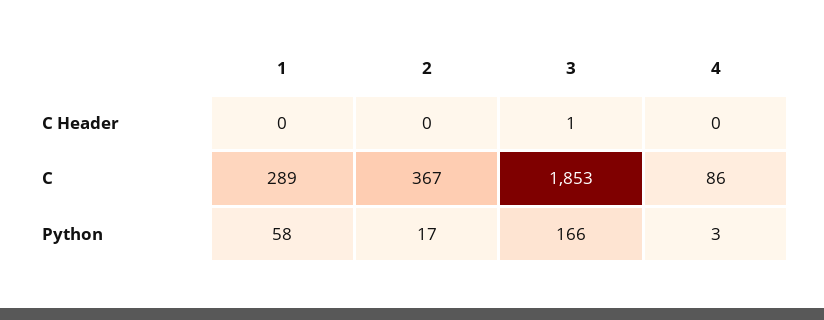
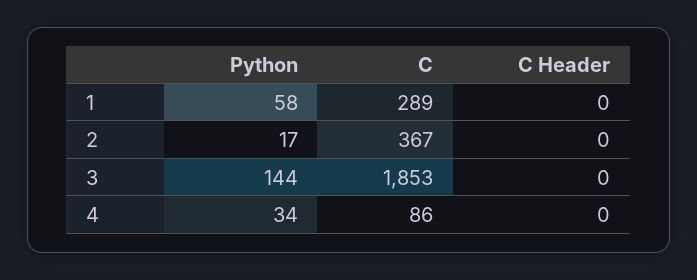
  {
    "1": {
      "C Header": 0,
      "C": 289,
      "Python": 58
    },
    "2": {
      "C Header": 0,
      "C": 367,
      "Python": 17
    },
    "3": {
-     "C Header": 1,
+     "C Header": 0,
      "C": 1853,
-     "Python": 166
+     "Python": 144
    },
    "4": {
      "C Header": 0,
      "C": 86,
-     "Python": 3
+     "Python": 34
    }
  }

